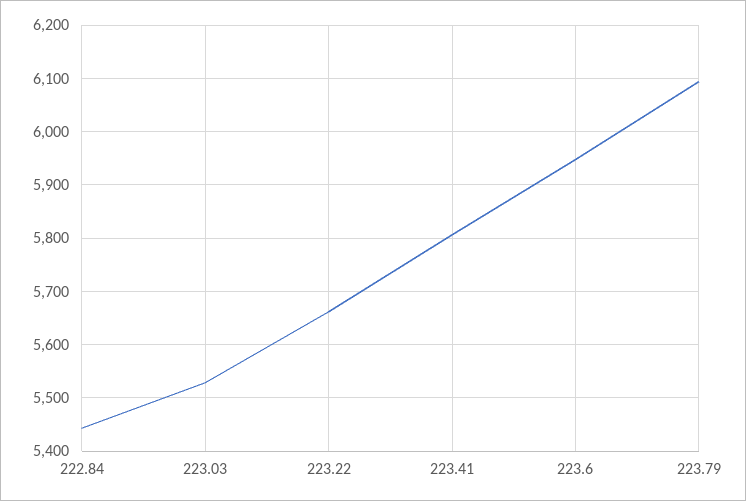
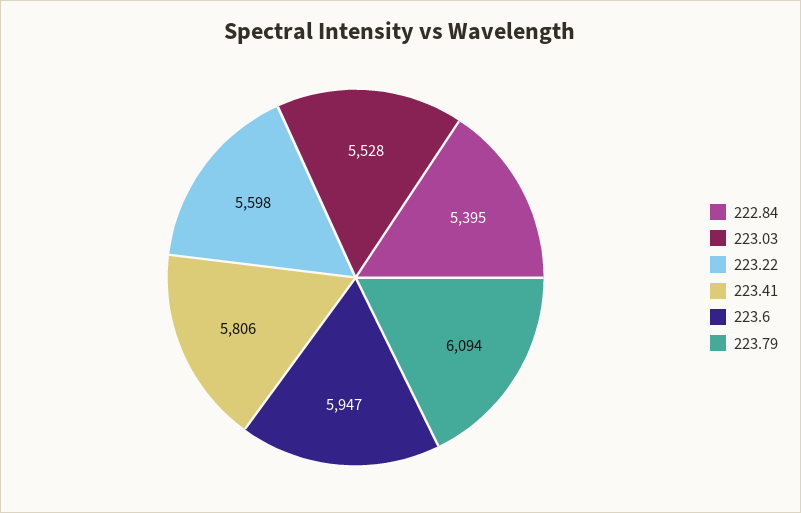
  {
-   "222.84": 5440,
+   "222.84": 5395,
    "223.03": 5528,
-   "223.22": 5660,
+   "223.22": 5598,
    "223.41": 5806,
    "223.6": 5947,
    "223.79": 6094
  }

